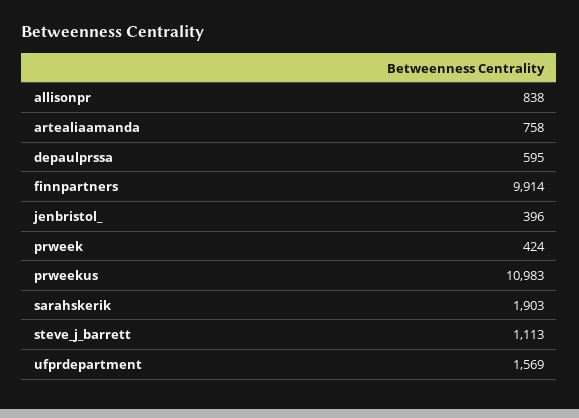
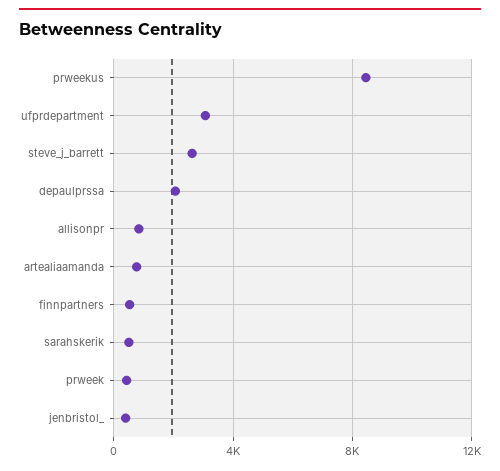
  {
    "allisonpr": 838,
    "artealiaamanda": 758,
-   "depaulprssa": 595,
+   "depaulprssa": 2000,
-   "finnpartners": 9914,
+   "finnpartners": 500,
    "jenbristol_": 396,
    "prweek": 424,
-   "prweekus": 10983,
+   "prweekus": 8500,
-   "sarahskerik": 1903,
+   "sarahskerik": 500,
-   "steve_j_barrett": 1113,
+   "steve_j_barrett": 2500,
-   "ufprdepartment": 1569
+   "ufprdepartment": 3000
  }

